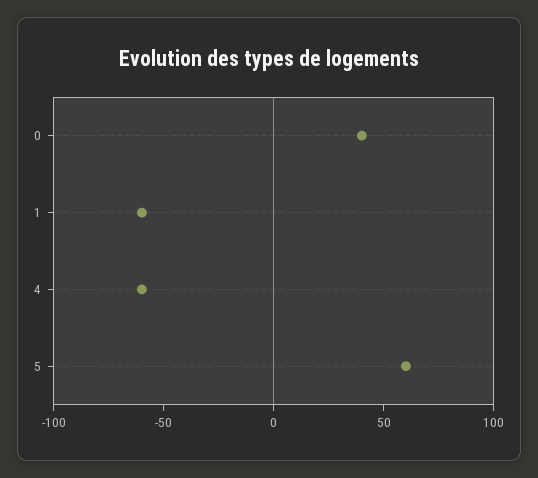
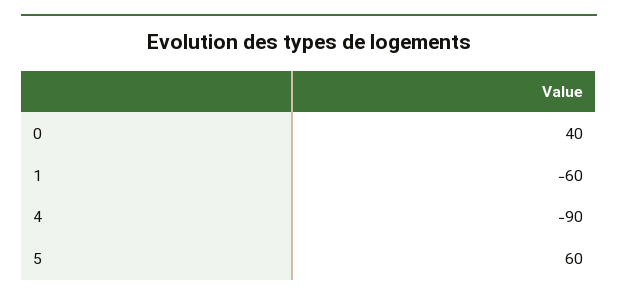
  {
    "0": 40,
    "1": -60,
-   "4": -60,
+   "4": -90,
    "5": 60
  }

